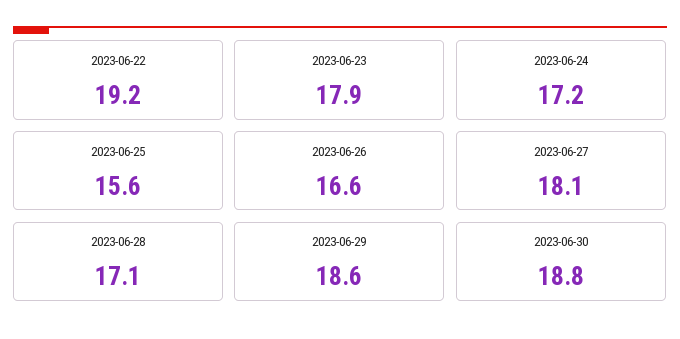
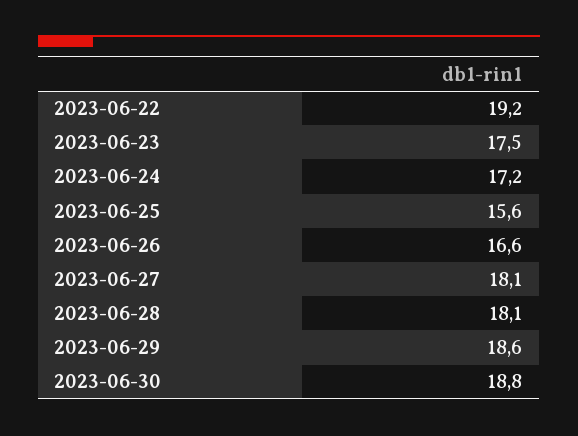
  {
    "2023-06-22": 19.2,
-   "2023-06-23": 17.9,
+   "2023-06-23": 17.5,
    "2023-06-24": 17.2,
    "2023-06-25": 15.6,
    "2023-06-26": 16.6,
    "2023-06-27": 18.1,
-   "2023-06-28": 17.1,
+   "2023-06-28": 18.1,
    "2023-06-29": 18.6,
    "2023-06-30": 18.8
  }

